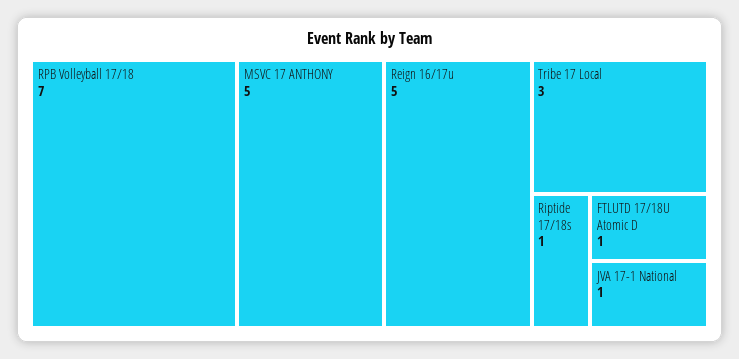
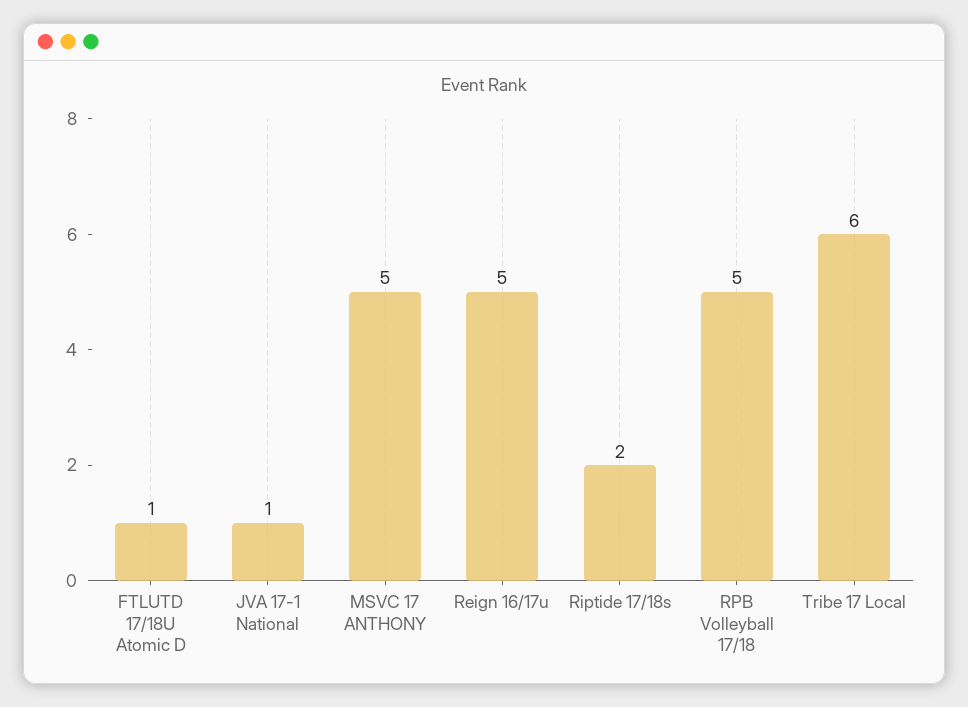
  {
-   "RPB Volleyball 17/18": 7,
+   "RPB Volleyball 17/18": 5,
    "MSVC 17 ANTHONY": 5,
    "Reign 16/17u": 5,
-   "Tribe 17 Local": 3,
+   "Tribe 17 Local": 6,
-   "Riptide 17/18s": 1,
+   "Riptide 17/18s": 2,
    "FTLUTD 17/18U Atomic D": 1,
    "JVA 17-1 National": 1
  }

